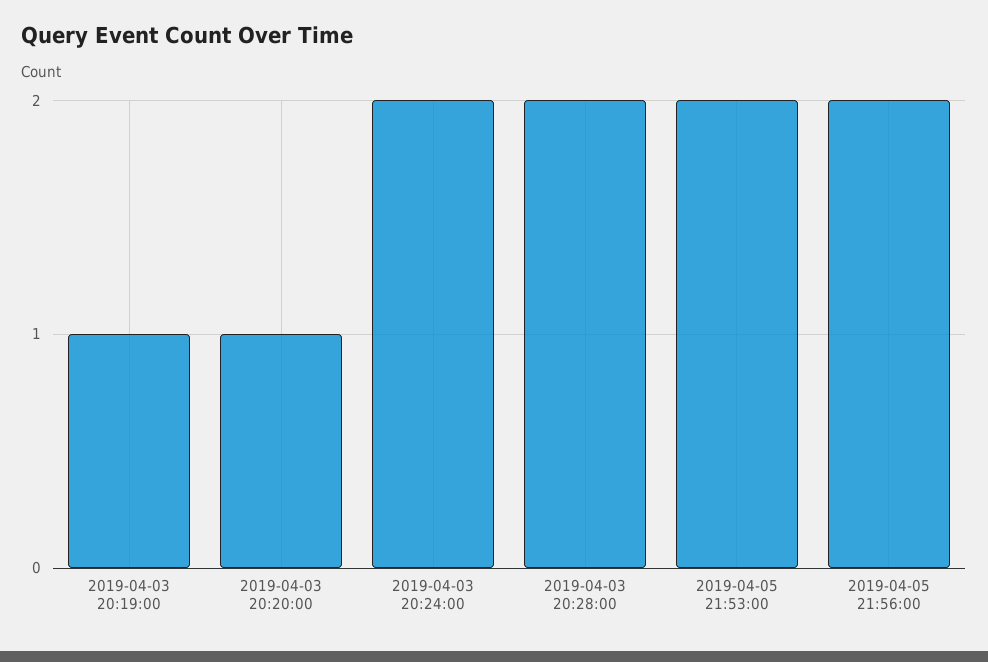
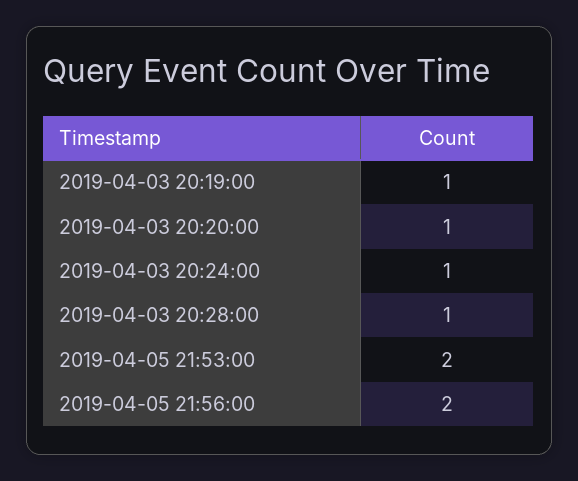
  {
    "2019-04-03 20:19:00": 1,
    "2019-04-03 20:20:00": 1,
-   "2019-04-03 20:24:00": 2,
+   "2019-04-03 20:24:00": 1,
-   "2019-04-03 20:28:00": 2,
+   "2019-04-03 20:28:00": 1,
    "2019-04-05 21:53:00": 2,
    "2019-04-05 21:56:00": 2
  }

